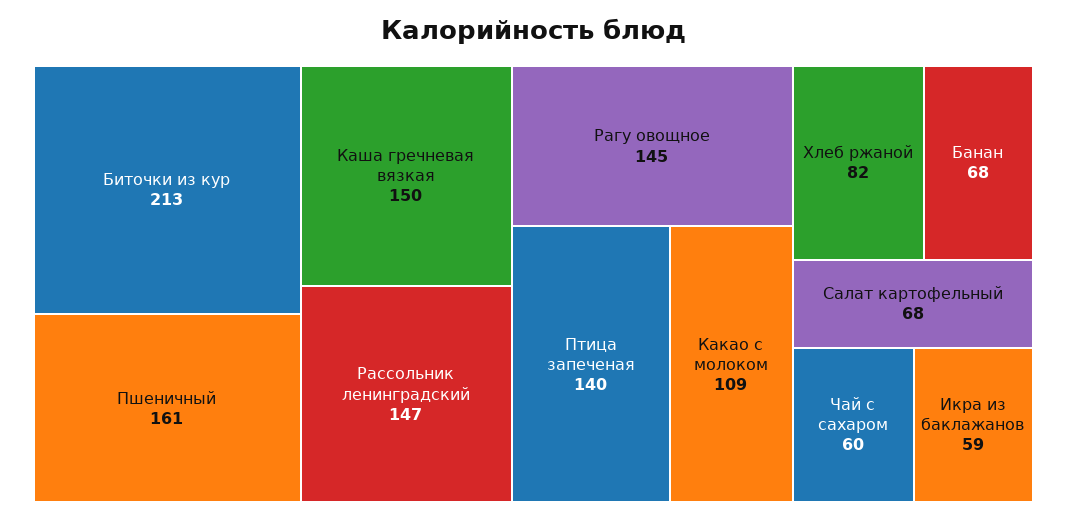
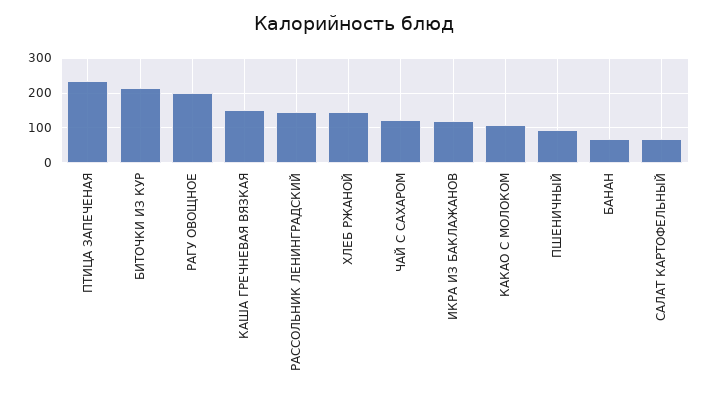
  {
    "Биточки из кур": 213,
-   "Пшеничный": 161,
+   "Пшеничный": 100,
    "Каша гречневая вязкая": 150,
    "Рассольник ленинградский": 147,
-   "Рагу овощное": 145,
+   "Рагу овощное": 200,
-   "Птица запеченая": 140,
+   "Птица запеченая": 240,
    "Какао с молоком": 109,
-   "Хлеб ржаной": 82,
+   "Хлеб ржаной": 140,
    "Банан": 68,
    "Салат картофельный": 68,
-   "Чай с сахаром": 60,
+   "Чай с сахаром": 120,
-   "Икра из баклажанов": 59
+   "Икра из баклажанов": 120
  }

